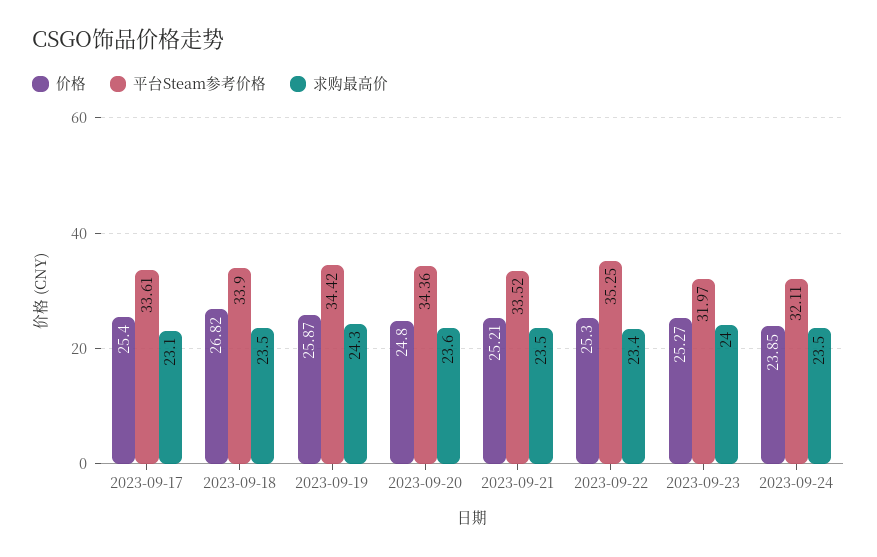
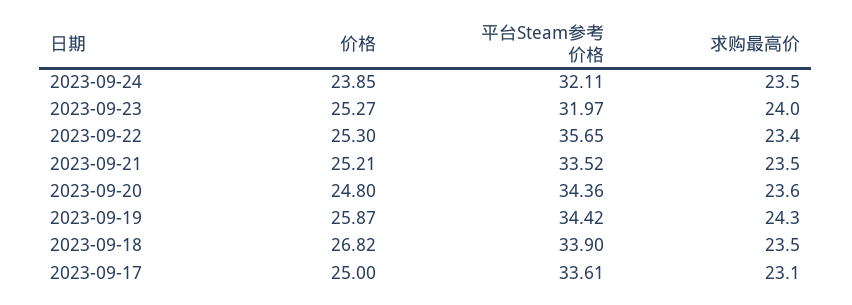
  {
    "价格": {
-     "2023-09-17": 25.4,
+     "2023-09-17": 25,
      "2023-09-18": 26.82,
      "2023-09-19": 25.87,
      "2023-09-20": 24.8,
      "2023-09-21": 25.21,
      "2023-09-22": 25.3,
      "2023-09-23": 25.27,
      "2023-09-24": 23.85
    },
    "平台Steam参考价格": {
      "2023-09-17": 33.61,
      "2023-09-18": 33.9,
      "2023-09-19": 34.42,
      "2023-09-20": 34.36,
      "2023-09-21": 33.52,
-     "2023-09-22": 35.25,
+     "2023-09-22": 35.65,
      "2023-09-23": 31.97,
      "2023-09-24": 32.11
    },
    "求购最高价": {
      "2023-09-17": 23.1,
      "2023-09-18": 23.5,
      "2023-09-19": 24.3,
      "2023-09-20": 23.6,
      "2023-09-21": 23.5,
      "2023-09-22": 23.4,
      "2023-09-23": 24,
      "2023-09-24": 23.5
    }
  }

